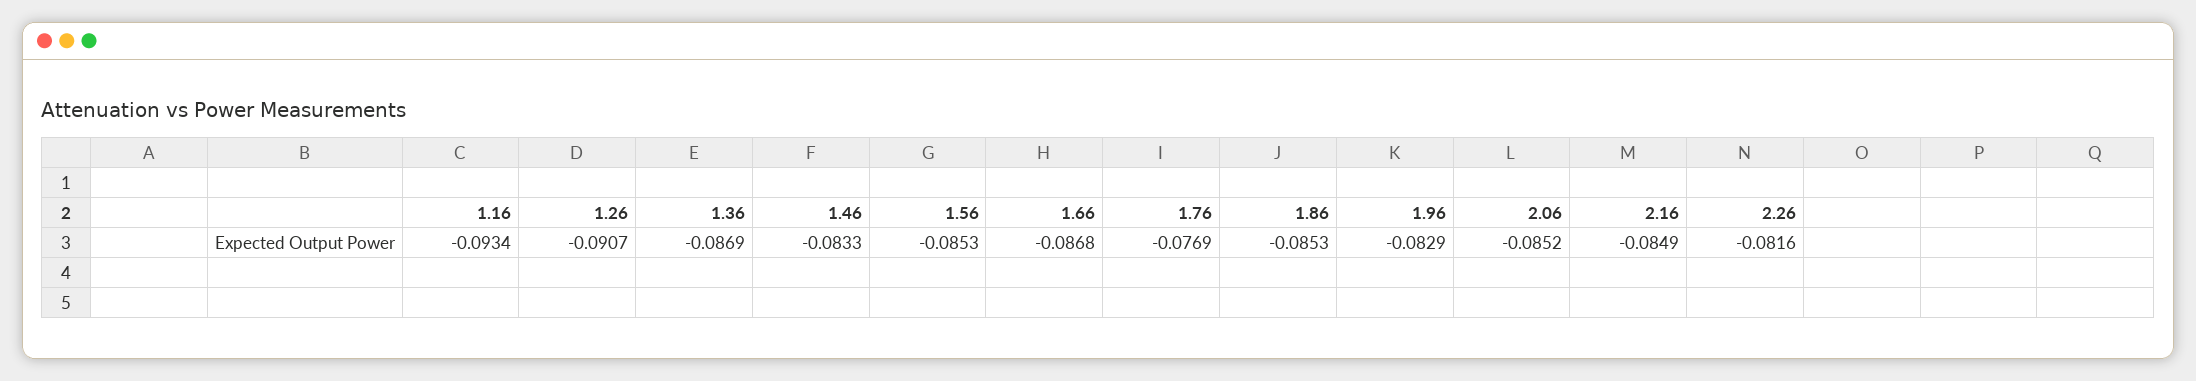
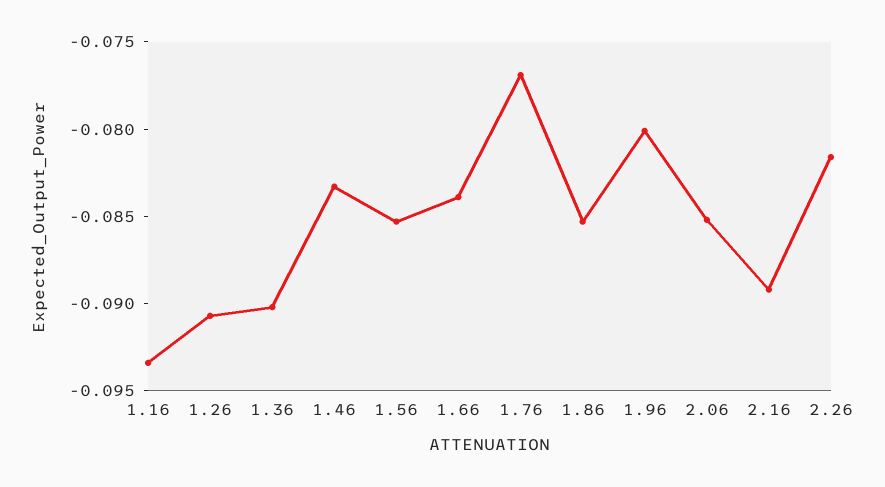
  {
    "1.16": -0.0934,
    "1.26": -0.0907,
-   "1.36": -0.0869,
+   "1.36": -0.09,
    "1.46": -0.0833,
    "1.56": -0.0853,
-   "1.66": -0.0868,
+   "1.66": -0.084,
    "1.76": -0.0769,
    "1.86": -0.0853,
-   "1.96": -0.0829,
+   "1.96": -0.08,
    "2.06": -0.0852,
-   "2.16": -0.0849,
+   "2.16": -0.089,
    "2.26": -0.0816
  }

